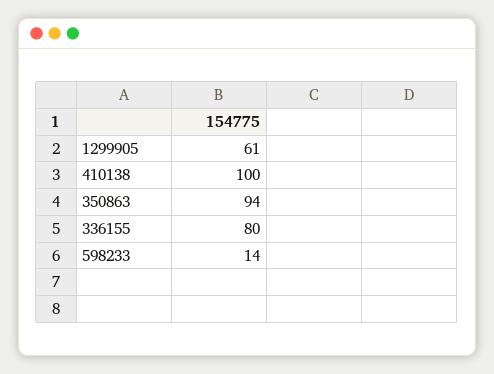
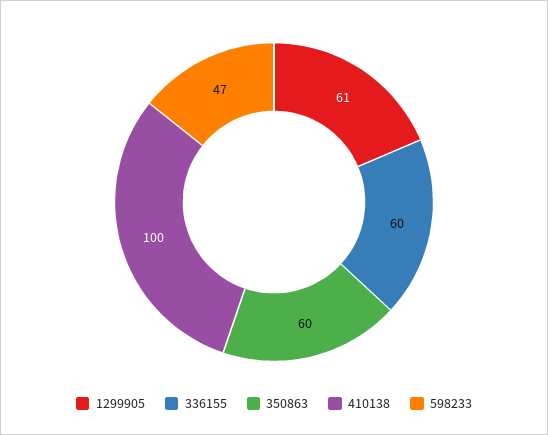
  {
    "1299905": 61,
    "410138": 100,
-   "350863": 94,
+   "350863": 60,
-   "336155": 80,
+   "336155": 60,
-   "598233": 14
+   "598233": 47
  }

